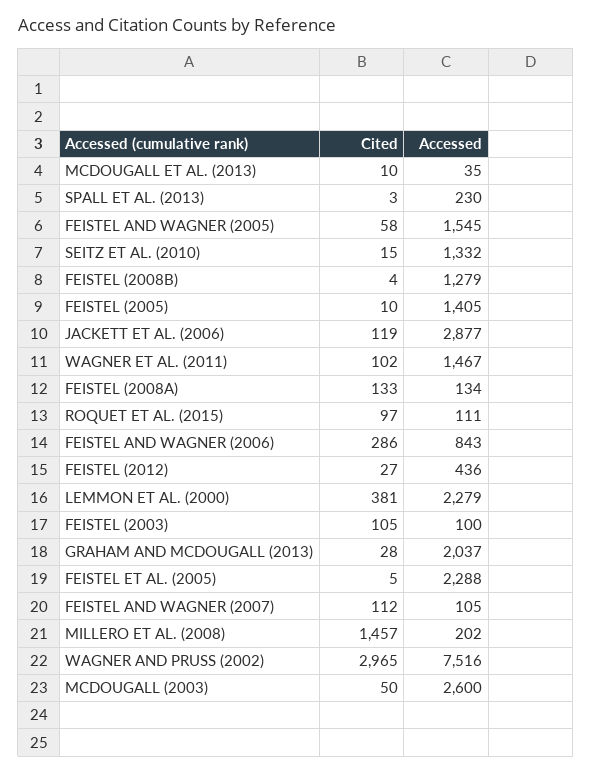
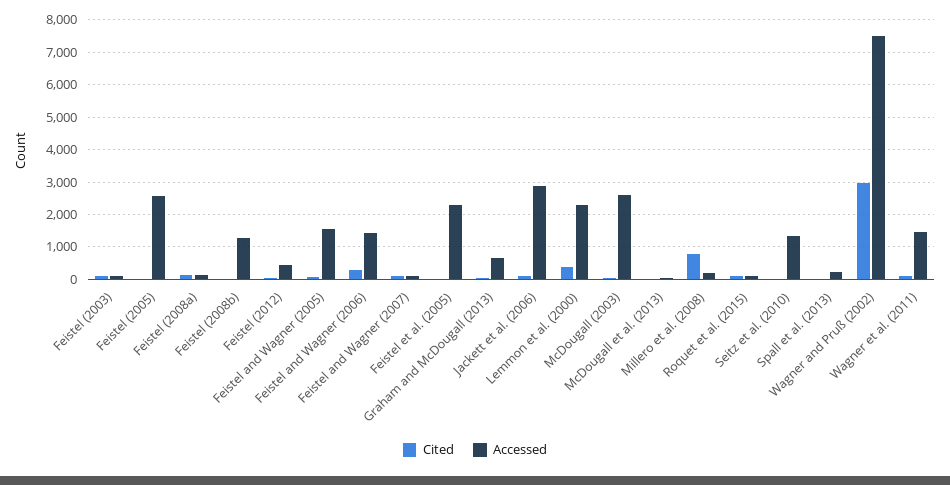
  {
    "Cited": {
      "MCDOUGALL ET AL. (2013)": 10,
      "SPALL ET AL. (2013)": 3,
      "FEISTEL AND WAGNER (2005)": 58,
      "SEITZ ET AL. (2010)": 15,
      "FEISTEL (2008B)": 4,
      "FEISTEL (2005)": 10,
      "JACKETT ET AL. (2006)": 119,
      "WAGNER ET AL. (2011)": 102,
      "FEISTEL (2008A)": 133,
      "ROQUET ET AL. (2015)": 97,
      "FEISTEL AND WAGNER (2006)": 286,
      "FEISTEL (2012)": 27,
      "LEMMON ET AL. (2000)": 381,
      "FEISTEL (2003)": 105,
      "GRAHAM AND MCDOUGALL (2013)": 28,
      "FEISTEL ET AL. (2005)": 5,
      "FEISTEL AND WAGNER (2007)": 112,
-     "MILLERO ET AL. (2008)": 1457,
+     "MILLERO ET AL. (2008)": 800,
      "WAGNER AND PRUSS (2002)": 2965,
      "MCDOUGALL (2003)": 50
    },
    "Accessed": {
      "MCDOUGALL ET AL. (2013)": 35,
      "SPALL ET AL. (2013)": 230,
      "FEISTEL AND WAGNER (2005)": 1545,
      "SEITZ ET AL. (2010)": 1332,
      "FEISTEL (2008B)": 1279,
-     "FEISTEL (2005)": 1405,
+     "FEISTEL (2005)": 2600,
      "JACKETT ET AL. (2006)": 2877,
      "WAGNER ET AL. (2011)": 1467,
      "FEISTEL (2008A)": 134,
      "ROQUET ET AL. (2015)": 111,
-     "FEISTEL AND WAGNER (2006)": 843,
+     "FEISTEL AND WAGNER (2006)": 1400,
      "FEISTEL (2012)": 436,
      "LEMMON ET AL. (2000)": 2279,
      "FEISTEL (2003)": 100,
-     "GRAHAM AND MCDOUGALL (2013)": 2037,
+     "GRAHAM AND MCDOUGALL (2013)": 600,
      "FEISTEL ET AL. (2005)": 2288,
      "FEISTEL AND WAGNER (2007)": 105,
      "MILLERO ET AL. (2008)": 202,
      "WAGNER AND PRUSS (2002)": 7516,
      "MCDOUGALL (2003)": 2600
    }
  }

